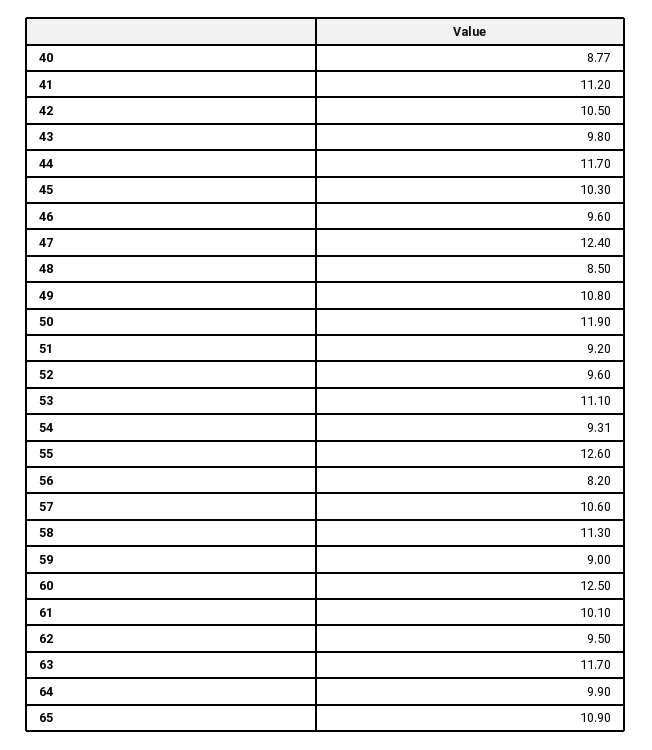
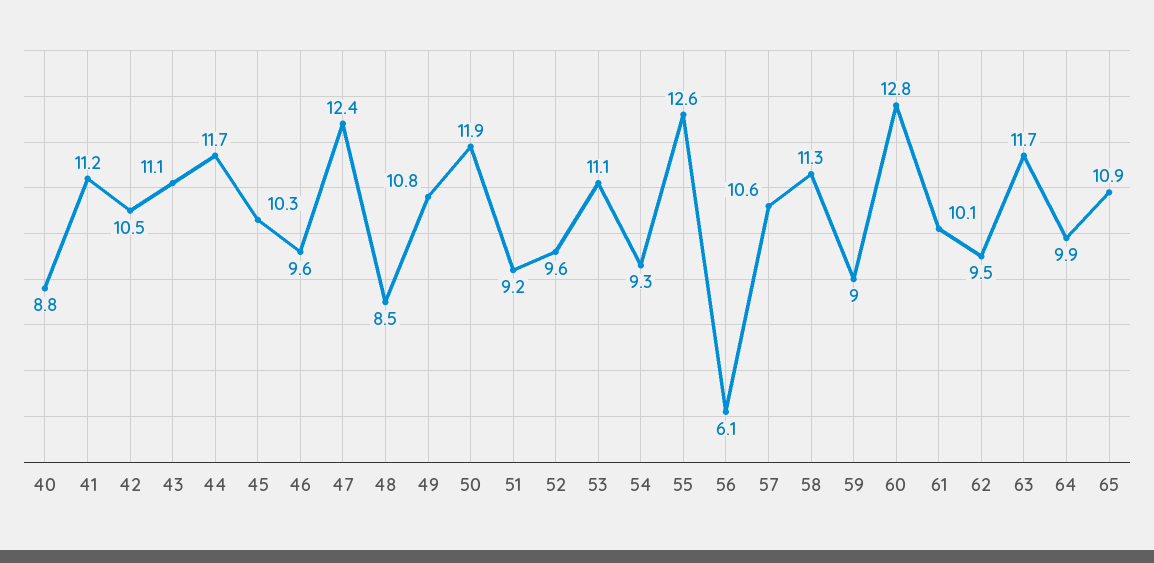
  {
    "40": 8.77,
    "41": 11.2,
    "42": 10.5,
-   "43": 9.8,
+   "43": 11.1,
    "44": 11.7,
    "45": 10.3,
    "46": 9.6,
    "47": 12.4,
    "48": 8.5,
    "49": 10.8,
    "50": 11.9,
    "51": 9.2,
    "52": 9.6,
    "53": 11.1,
    "54": 9.31,
    "55": 12.6,
-   "56": 8.2,
+   "56": 6.1,
    "57": 10.6,
    "58": 11.3,
    "59": 9,
-   "60": 12.5,
+   "60": 12.8,
    "61": 10.1,
    "62": 9.5,
    "63": 11.7,
    "64": 9.9,
    "65": 10.9
  }

